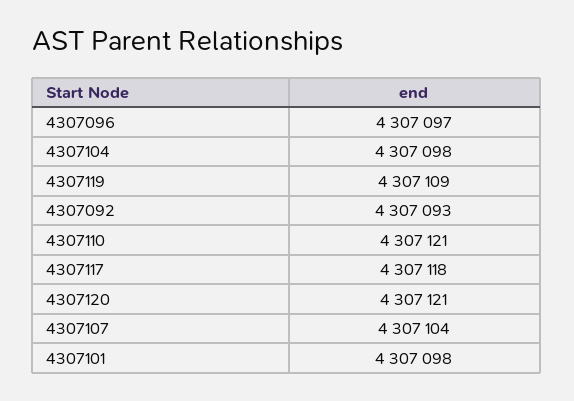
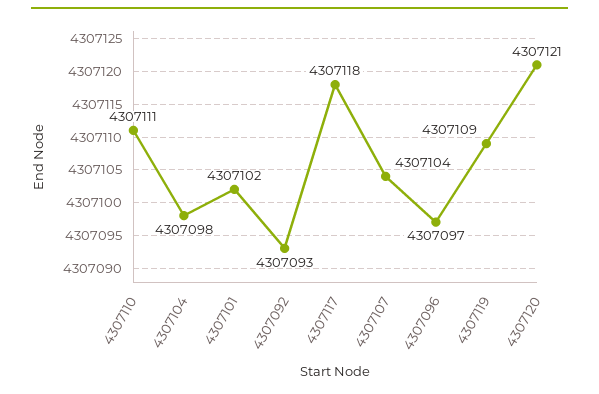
  {
    "4307096": 4307097,
    "4307104": 4307098,
    "4307119": 4307109,
    "4307092": 4307093,
-   "4307110": 4307121,
+   "4307110": 4307111,
    "4307117": 4307118,
    "4307120": 4307121,
    "4307107": 4307104,
-   "4307101": 4307098
+   "4307101": 4307102
  }

